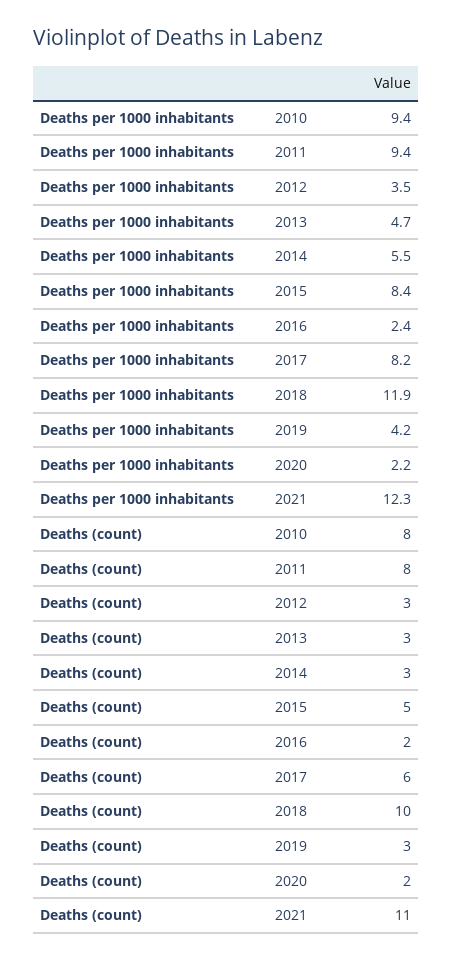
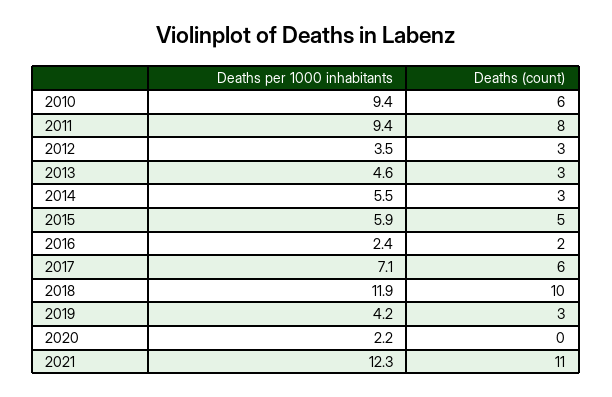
  {
    "Deaths per 1000 inhabitants": {
      "2010": 9.4,
      "2011": 9.4,
      "2012": 3.5,
-     "2013": 4.7,
+     "2013": 4.6,
      "2014": 5.5,
-     "2015": 8.4,
+     "2015": 5.9,
      "2016": 2.4,
-     "2017": 8.2,
+     "2017": 7.1,
      "2018": 11.9,
      "2019": 4.2,
      "2020": 2.2,
      "2021": 12.3
    },
    "Deaths (count)": {
-     "2010": 8,
+     "2010": 6,
      "2011": 8,
      "2012": 3,
      "2013": 3,
      "2014": 3,
      "2015": 5,
      "2016": 2,
      "2017": 6,
      "2018": 10,
      "2019": 3,
-     "2020": 2,
+     "2020": 0,
      "2021": 11
    }
  }

